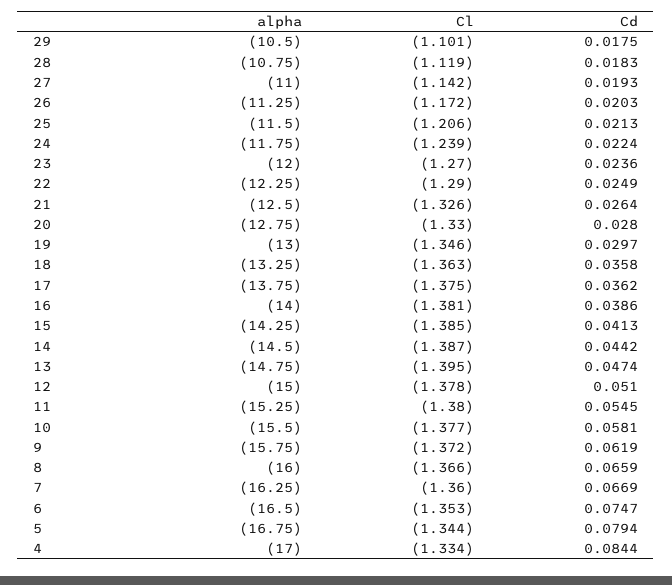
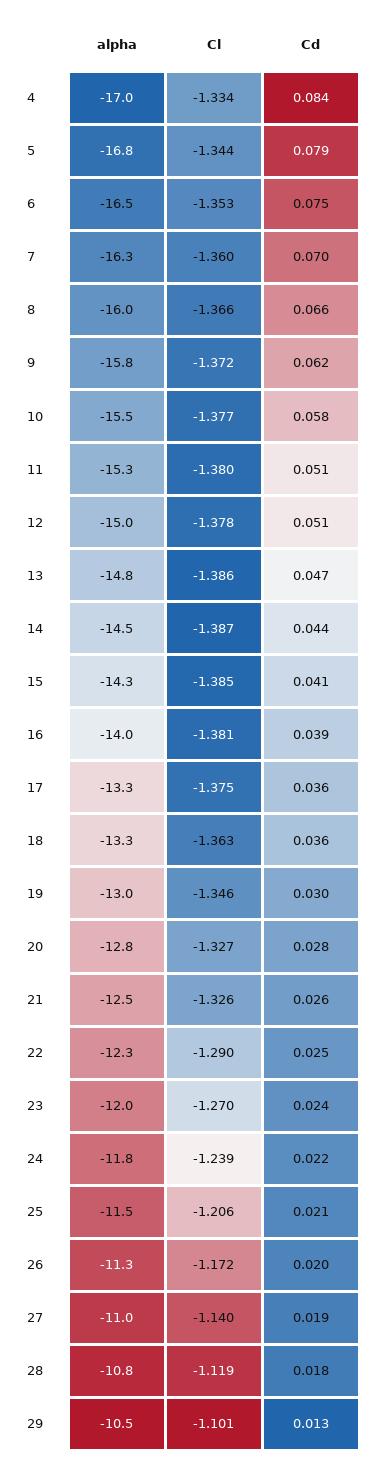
  {
    "alpha": {
      "29": -10.5,
      "28": -10.75,
      "27": -11,
      "26": -11.25,
      "25": -11.5,
      "24": -11.75,
      "23": -12,
      "22": -12.25,
      "21": -12.5,
      "20": -12.75,
      "19": -13,
      "18": -13.25,
-     "17": -13.75,
+     "17": -13.3,
      "16": -14,
      "15": -14.25,
      "14": -14.5,
      "13": -14.75,
      "12": -15,
      "11": -15.25,
      "10": -15.5,
      "9": -15.75,
      "8": -16,
      "7": -16.25,
      "6": -16.5,
      "5": -16.75,
      "4": -17
    },
    "Cl": {
      "29": -1.101,
      "28": -1.119,
-     "27": -1.142,
+     "27": -1.14,
      "26": -1.172,
      "25": -1.206,
      "24": -1.239,
      "23": -1.27,
      "22": -1.29,
      "21": -1.326,
-     "20": -1.33,
+     "20": -1.327,
      "19": -1.346,
      "18": -1.363,
      "17": -1.375,
      "16": -1.381,
      "15": -1.385,
      "14": -1.387,
-     "13": -1.395,
+     "13": -1.386,
      "12": -1.378,
      "11": -1.38,
      "10": -1.377,
      "9": -1.372,
      "8": -1.366,
      "7": -1.36,
      "6": -1.353,
      "5": -1.344,
      "4": -1.334
    },
    "Cd": {
-     "29": 0.0175,
+     "29": 0.013,
      "28": 0.0183,
      "27": 0.0193,
      "26": 0.0203,
      "25": 0.0213,
      "24": 0.0224,
      "23": 0.0236,
      "22": 0.0249,
      "21": 0.0264,
      "20": 0.028,
      "19": 0.0297,
      "18": 0.0358,
      "17": 0.0362,
      "16": 0.0386,
      "15": 0.0413,
      "14": 0.0442,
      "13": 0.0474,
      "12": 0.051,
-     "11": 0.0545,
+     "11": 0.051,
      "10": 0.0581,
      "9": 0.0619,
      "8": 0.0659,
-     "7": 0.0669,
+     "7": 0.07,
      "6": 0.0747,
      "5": 0.0794,
      "4": 0.0844
    }
  }

